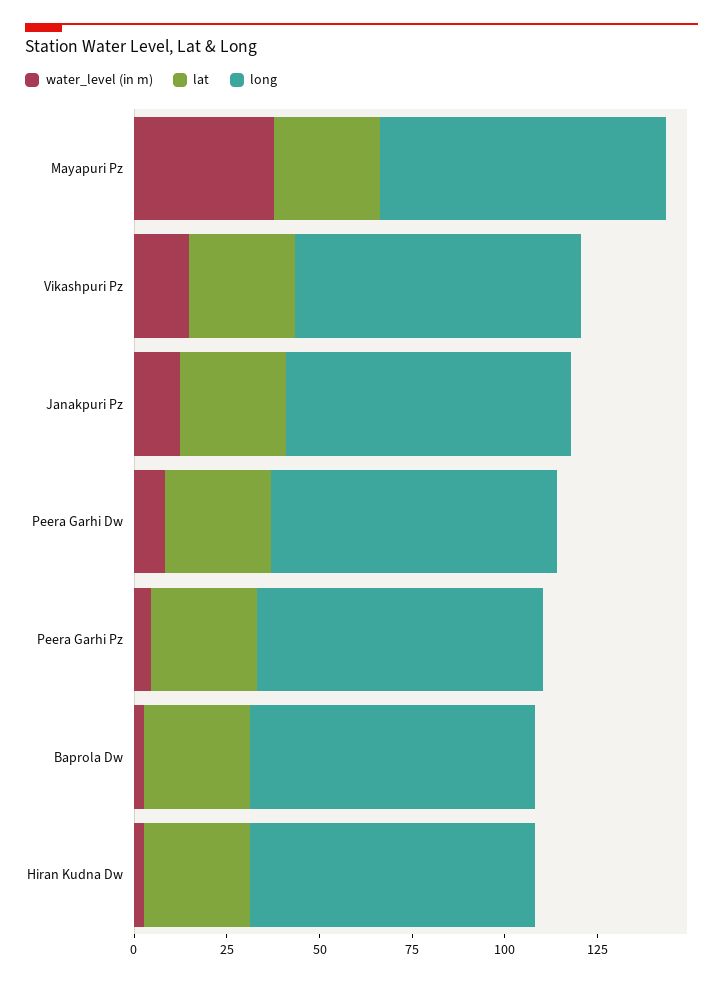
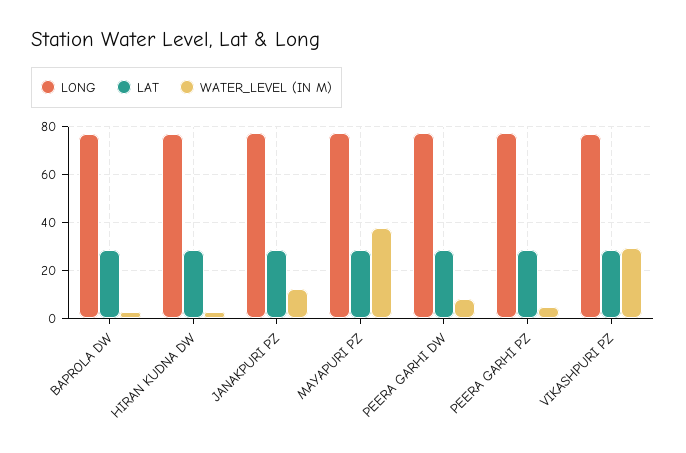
  {
    "water_level (in m)": {
      "Mayapuri Pz": 40,
-     "Vikashpuri Pz": 15,
+     "Vikashpuri Pz": 30,
      "Janakpuri Pz": 10,
      "Peera Garhi Dw": 10,
      "Peera Garhi Pz": 5,
      "Baprola Dw": 0,
      "Hiran Kudna Dw": 0
    },
    "lat": {
      "Mayapuri Pz": 30,
      "Vikashpuri Pz": 30,
      "Janakpuri Pz": 30,
      "Peera Garhi Dw": 30,
      "Peera Garhi Pz": 30,
      "Baprola Dw": 30,
      "Hiran Kudna Dw": 30
    },
    "long": {
      "Mayapuri Pz": 75,
      "Vikashpuri Pz": 75,
      "Janakpuri Pz": 75,
      "Peera Garhi Dw": 75,
      "Peera Garhi Pz": 75,
      "Baprola Dw": 75,
      "Hiran Kudna Dw": 75
    }
  }

